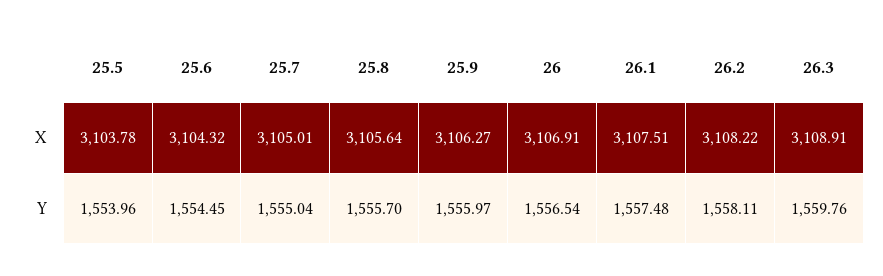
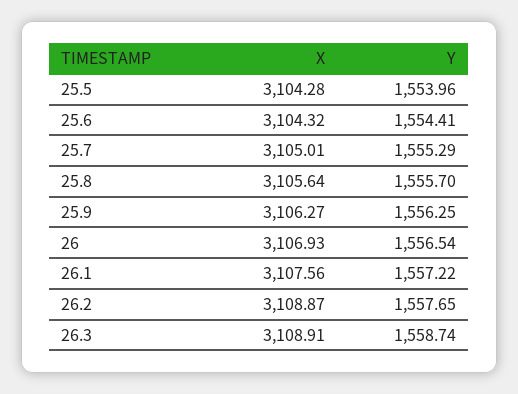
  {
    "25.5": {
-     "X": 3103.78,
+     "X": 3104.28,
      "Y": 1553.96
    },
    "25.6": {
      "X": 3104.32,
-     "Y": 1554.45
+     "Y": 1554.41
    },
    "25.7": {
      "X": 3105.01,
-     "Y": 1555.04
+     "Y": 1555.29
    },
    "25.8": {
      "X": 3105.64,
      "Y": 1555.7
    },
    "25.9": {
      "X": 3106.27,
-     "Y": 1555.97
+     "Y": 1556.25
    },
    "26": {
-     "X": 3106.91,
+     "X": 3106.93,
      "Y": 1556.54
    },
    "26.1": {
-     "X": 3107.51,
+     "X": 3107.56,
-     "Y": 1557.48
+     "Y": 1557.22
    },
    "26.2": {
-     "X": 3108.22,
+     "X": 3108.87,
-     "Y": 1558.11
+     "Y": 1557.65
    },
    "26.3": {
      "X": 3108.91,
-     "Y": 1559.76
+     "Y": 1558.74
    }
  }

